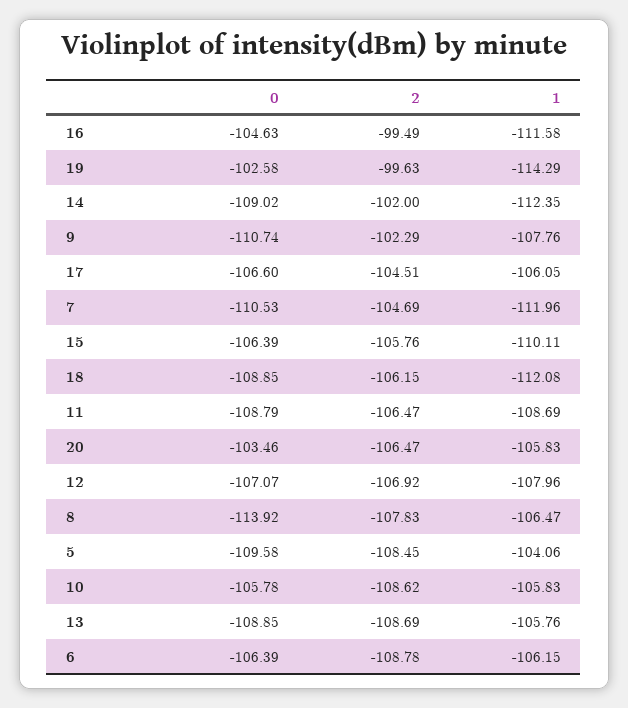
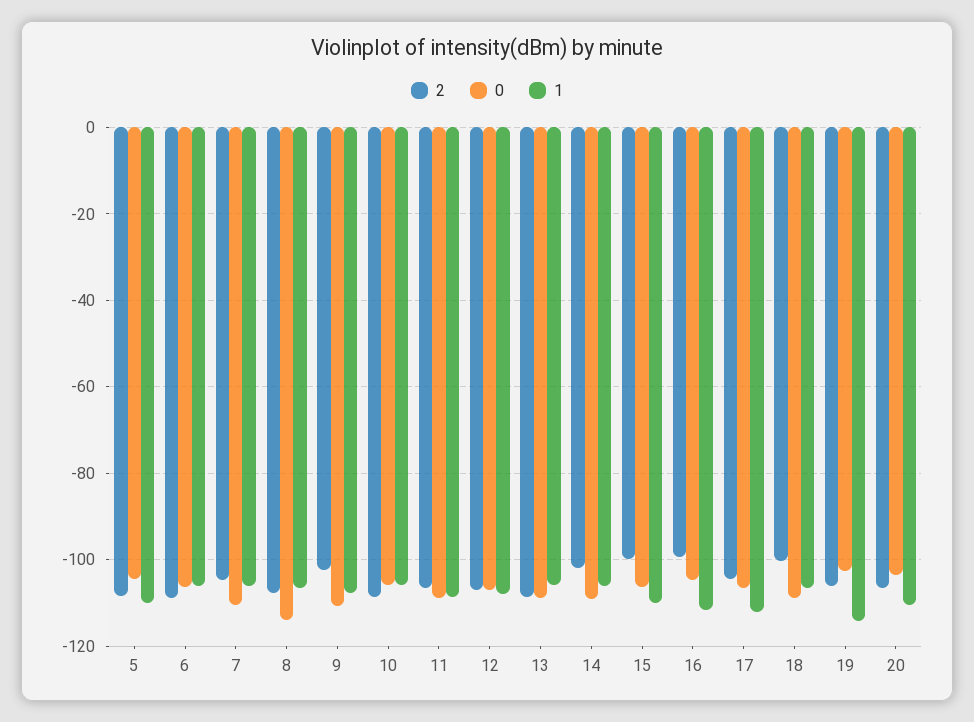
  {
    "0": {
      "16": -104.63,
      "19": -102.58,
      "14": -109.02,
      "9": -110.74,
      "17": -106.6,
      "7": -110.53,
      "15": -106.39,
      "18": -108.85,
      "11": -108.79,
      "20": -103.46,
      "12": -107.07,
      "8": -113.92,
-     "5": -109.58,
+     "5": -104,
      "10": -105.78,
      "13": -108.85,
      "6": -106.39
    },
    "2": {
      "16": -99.49,
-     "19": -99.63,
+     "19": -106,
      "14": -102,
      "9": -102.29,
      "17": -104.51,
      "7": -104.69,
-     "15": -105.76,
+     "15": -100,
-     "18": -106.15,
+     "18": -100,
      "11": -106.47,
      "20": -106.47,
      "12": -106.92,
      "8": -107.83,
      "5": -108.45,
      "10": -108.62,
      "13": -108.69,
      "6": -108.78
    },
    "1": {
      "16": -111.58,
      "19": -114.29,
-     "14": -112.35,
+     "14": -106,
      "9": -107.76,
-     "17": -106.05,
+     "17": -112,
-     "7": -111.96,
+     "7": -106,
      "15": -110.11,
-     "18": -112.08,
+     "18": -106,
      "11": -108.69,
-     "20": -105.83,
+     "20": -110,
      "12": -107.96,
      "8": -106.47,
-     "5": -104.06,
+     "5": -110,
      "10": -105.83,
      "13": -105.76,
      "6": -106.15
    }
  }

